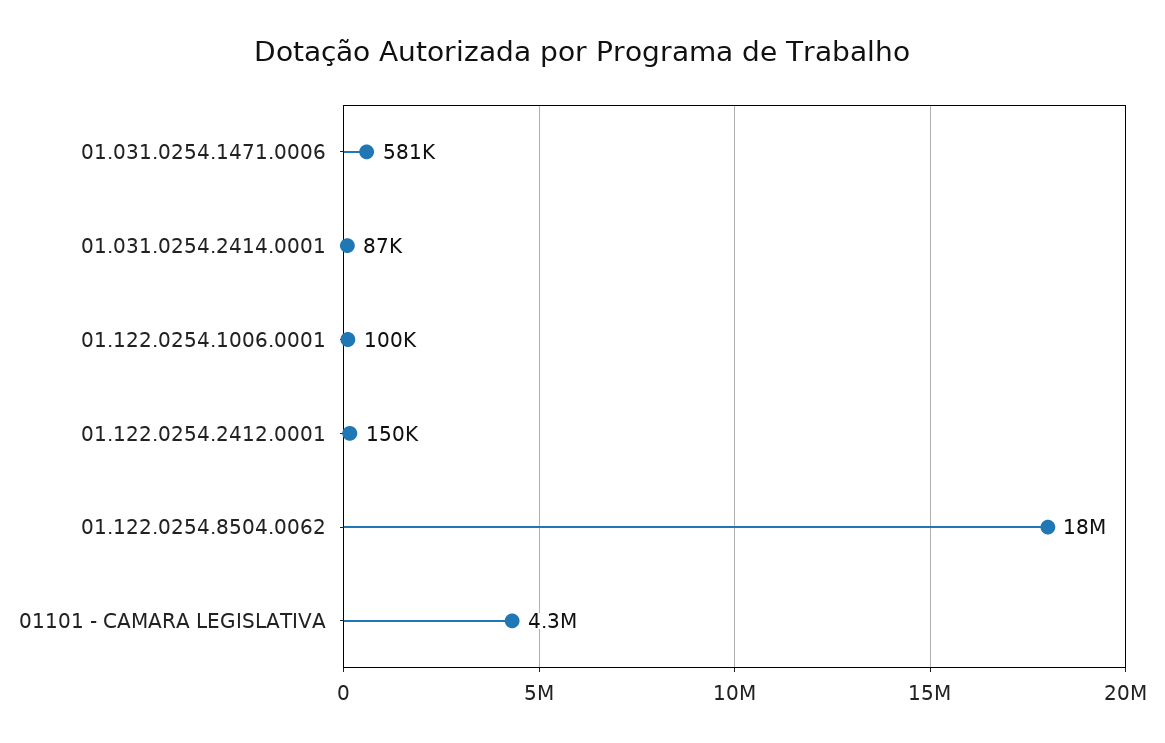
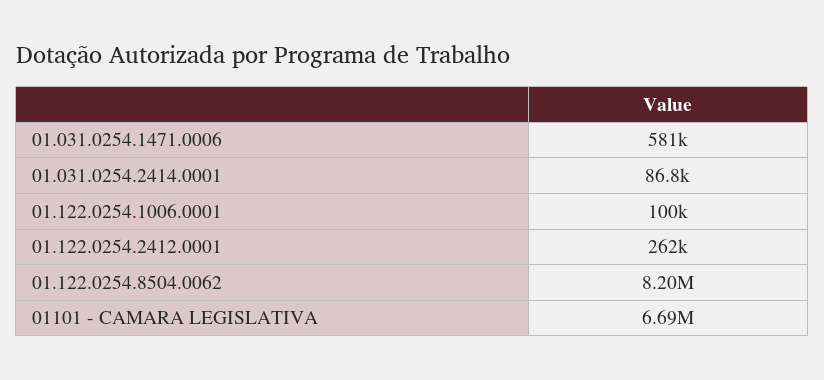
  {
    "01.031.0254.1471.0006": 581000,
    "01.031.0254.2414.0001": 86800,
    "01.122.0254.1006.0001": 100000,
-   "01.122.0254.2412.0001": 150000,
+   "01.122.0254.2412.0001": 262000,
-   "01.122.0254.8504.0062": 18000000,
+   "01.122.0254.8504.0062": 8200000,
-   "01101 - CAMARA LEGISLATIVA": 4300000
+   "01101 - CAMARA LEGISLATIVA": 6690000
  }

